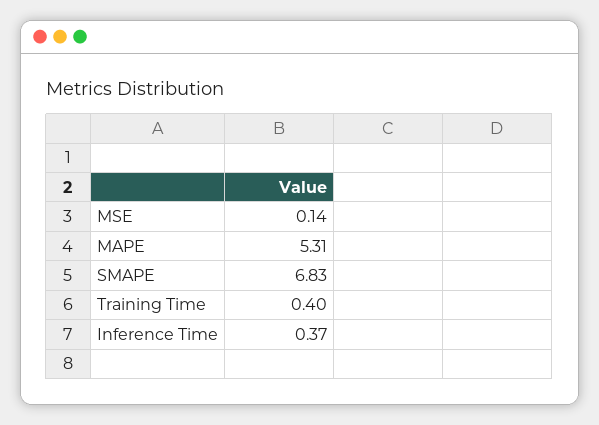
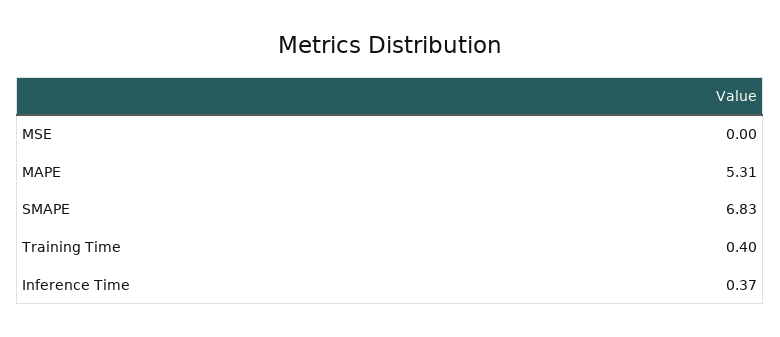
  {
-   "MSE": 0.14,
+   "MSE": 0,
    "MAPE": 5.31,
    "SMAPE": 6.83,
    "Training Time": 0.4,
    "Inference Time": 0.37
  }

